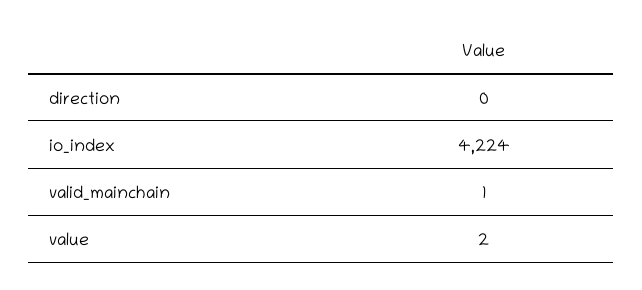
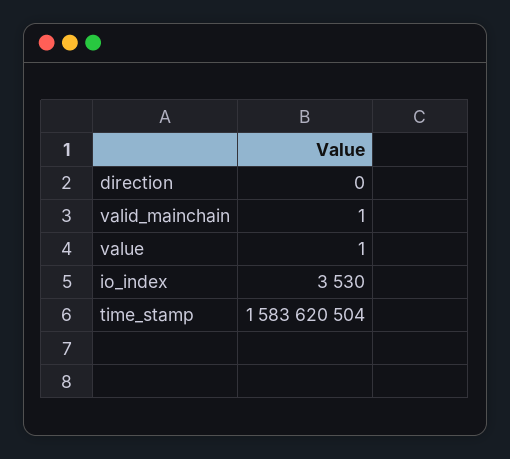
  {
    "direction": 0,
-   "io_index": 4224,
+   "io_index": 3530,
    "valid_mainchain": 1,
-   "value": 2
+   "value": 1,
+   "time_stamp": 1583620504
  }

